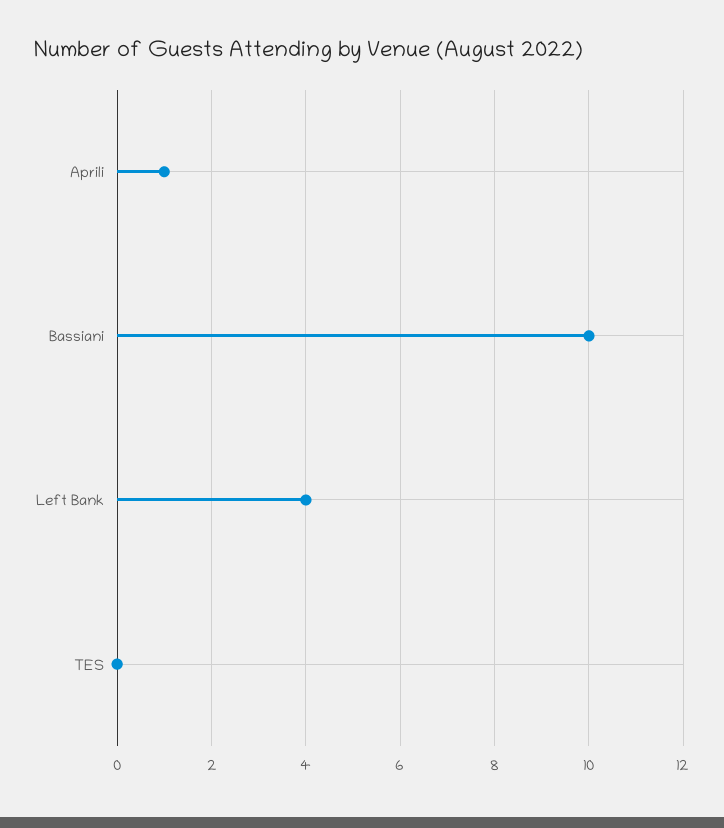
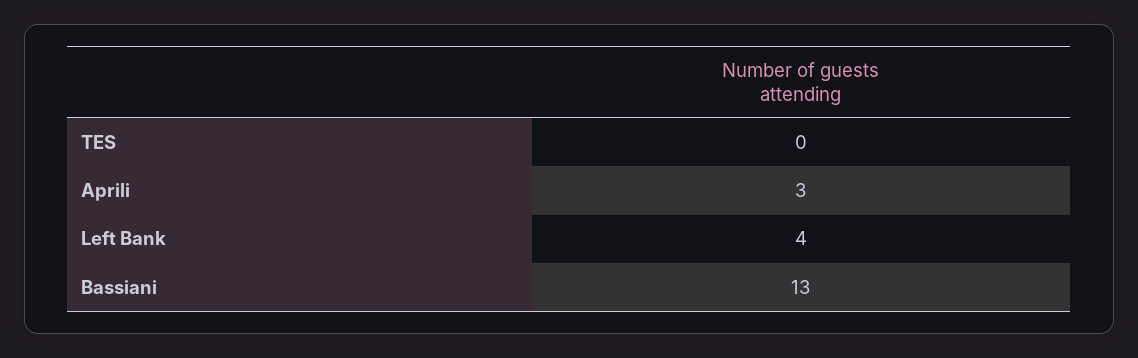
  {
-   "Aprili": 1,
+   "Aprili": 3,
-   "Bassiani": 10,
+   "Bassiani": 13,
    "Left Bank": 4,
    "TES": 0
  }

